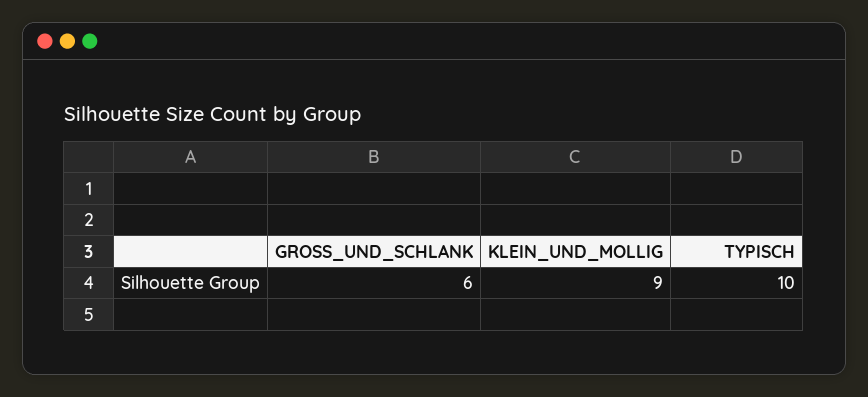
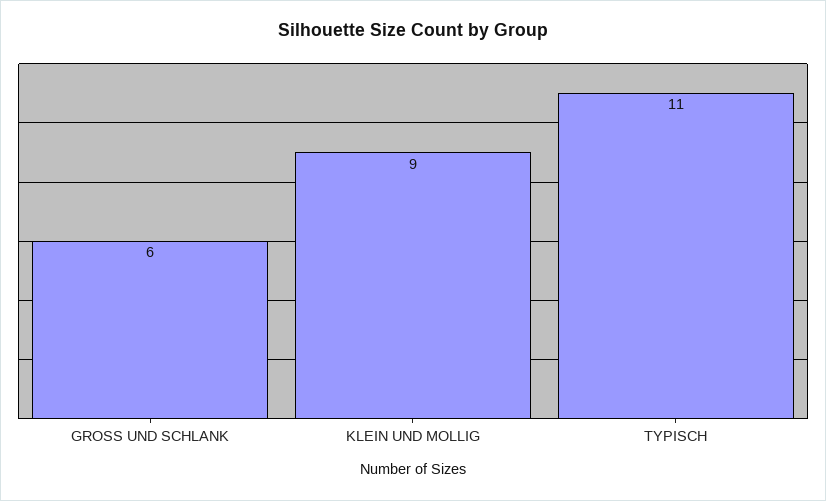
  {
    "GROSS_UND_SCHLANK": 6,
    "KLEIN_UND_MOLLIG": 9,
-   "TYPISCH": 10
+   "TYPISCH": 11
  }

